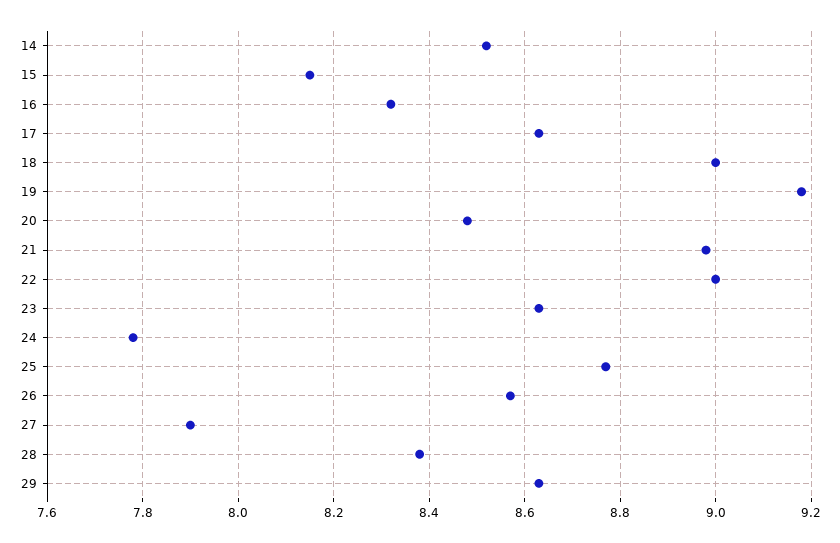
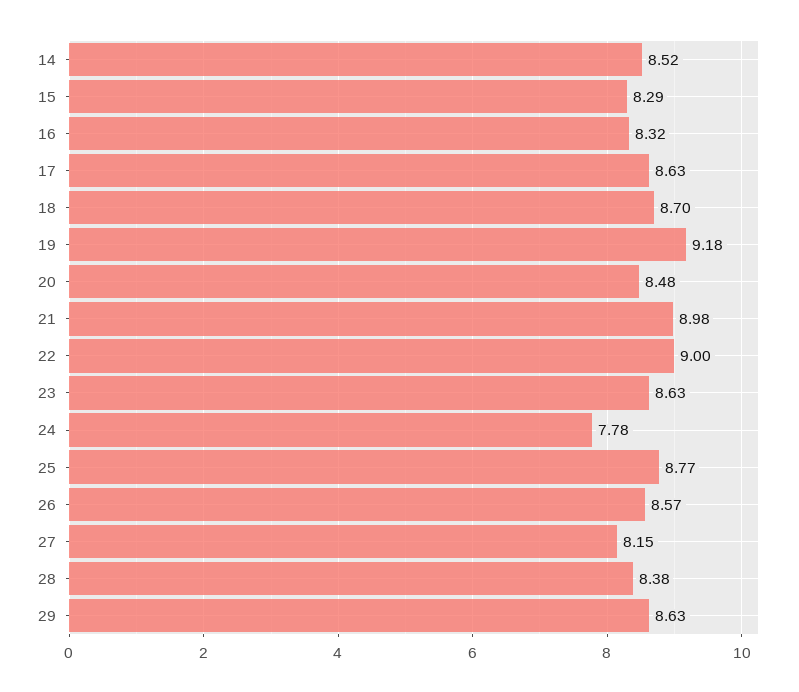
  {
    "14": 8.52,
-   "15": 8.15,
+   "15": 8.29,
    "16": 8.32,
    "17": 8.63,
-   "18": 9,
+   "18": 8.7,
    "19": 9.18,
    "20": 8.48,
    "21": 8.98,
    "22": 9,
    "23": 8.63,
    "24": 7.78,
    "25": 8.77,
    "26": 8.57,
-   "27": 7.9,
+   "27": 8.15,
    "28": 8.38,
    "29": 8.63
  }

